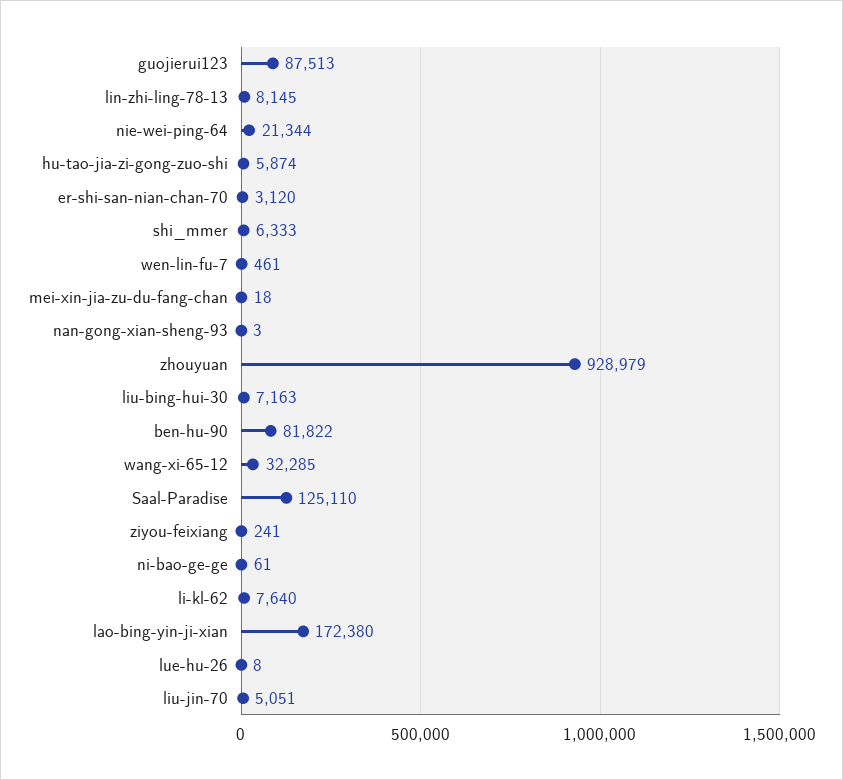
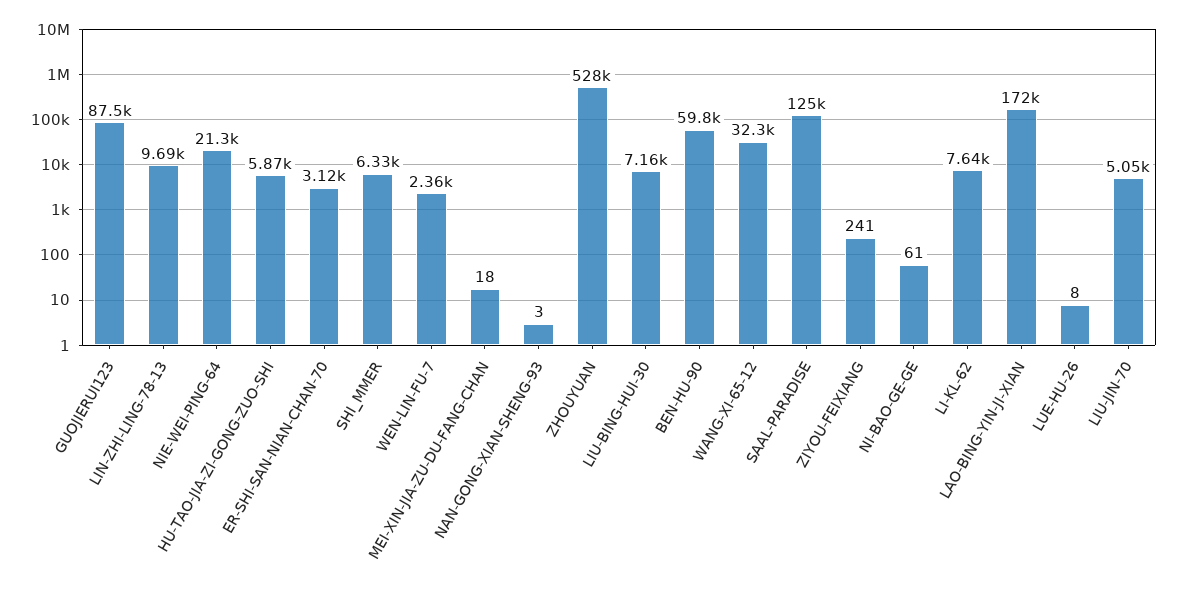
  {
    "guojierui123": 87513,
-   "lin-zhi-ling-78-13": 8145,
+   "lin-zhi-ling-78-13": 9690,
    "nie-wei-ping-64": 21344,
    "hu-tao-jia-zi-gong-zuo-shi": 5874,
    "er-shi-san-nian-chan-70": 3120,
    "shi_mmer": 6333,
-   "wen-lin-fu-7": 461,
+   "wen-lin-fu-7": 2360,
    "mei-xin-jia-zu-du-fang-chan": 18,
    "nan-gong-xian-sheng-93": 3,
-   "zhouyuan": 928979,
+   "zhouyuan": 528000,
    "liu-bing-hui-30": 7163,
-   "ben-hu-90": 81822,
+   "ben-hu-90": 59800,
    "wang-xi-65-12": 32285,
    "Saal-Paradise": 125110,
    "ziyou-feixiang": 241,
    "ni-bao-ge-ge": 61,
    "li-kl-62": 7640,
    "lao-bing-yin-ji-xian": 172380,
    "lue-hu-26": 8,
    "liu-jin-70": 5051
  }

